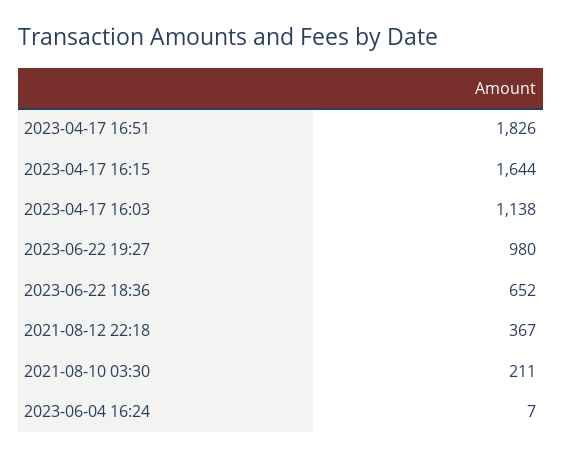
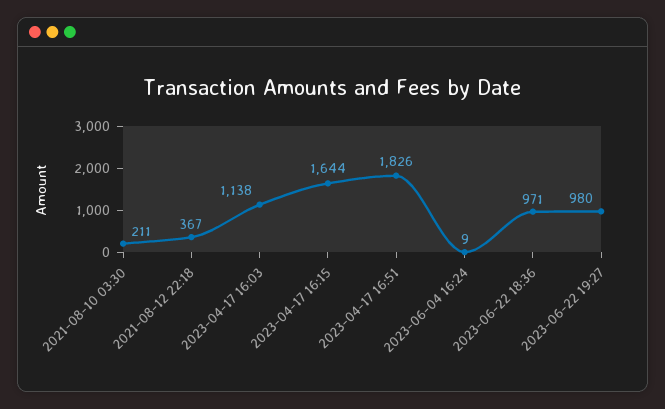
  {
    "2023-04-17 16:51": 1826,
    "2023-04-17 16:15": 1644,
    "2023-04-17 16:03": 1138,
    "2023-06-22 19:27": 980,
-   "2023-06-22 18:36": 652,
+   "2023-06-22 18:36": 971,
    "2021-08-12 22:18": 367,
    "2021-08-10 03:30": 211,
-   "2023-06-04 16:24": 7
+   "2023-06-04 16:24": 9
  }

